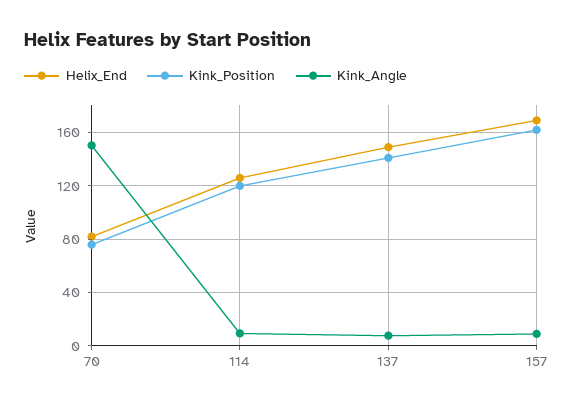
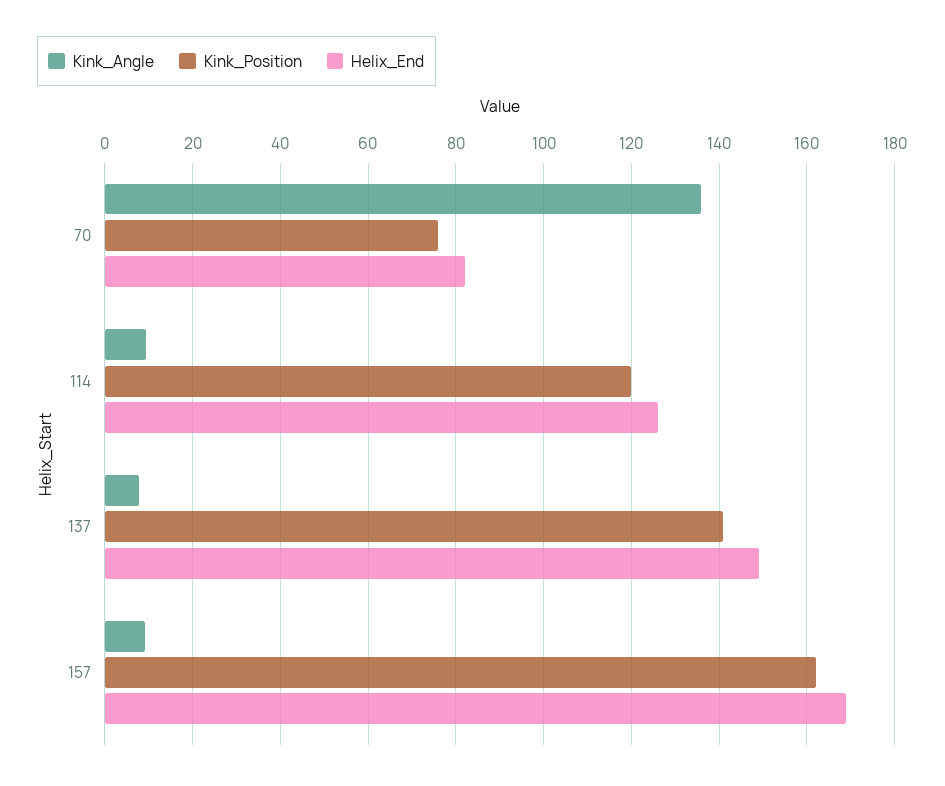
  {
    "Helix_End": {
      "70": 82,
      "114": 126,
      "137": 150,
      "157": 170
    },
    "Kink_Position": {
      "70": 76,
      "114": 120,
      "137": 142,
      "157": 162
    },
    "Kink_Angle": {
-     "70": 150,
+     "70": 136,
      "114": 10,
      "137": 8,
      "157": 10
    }
  }

